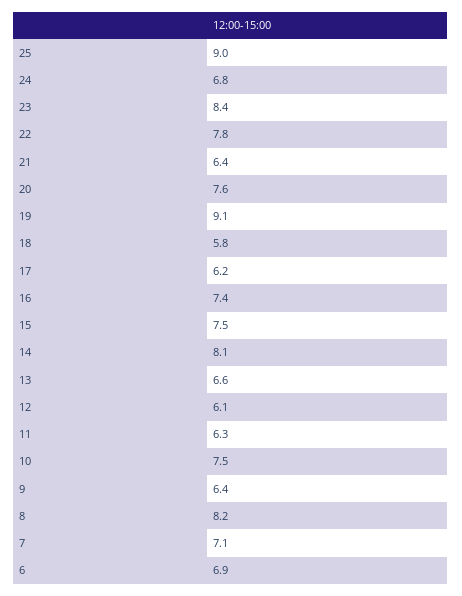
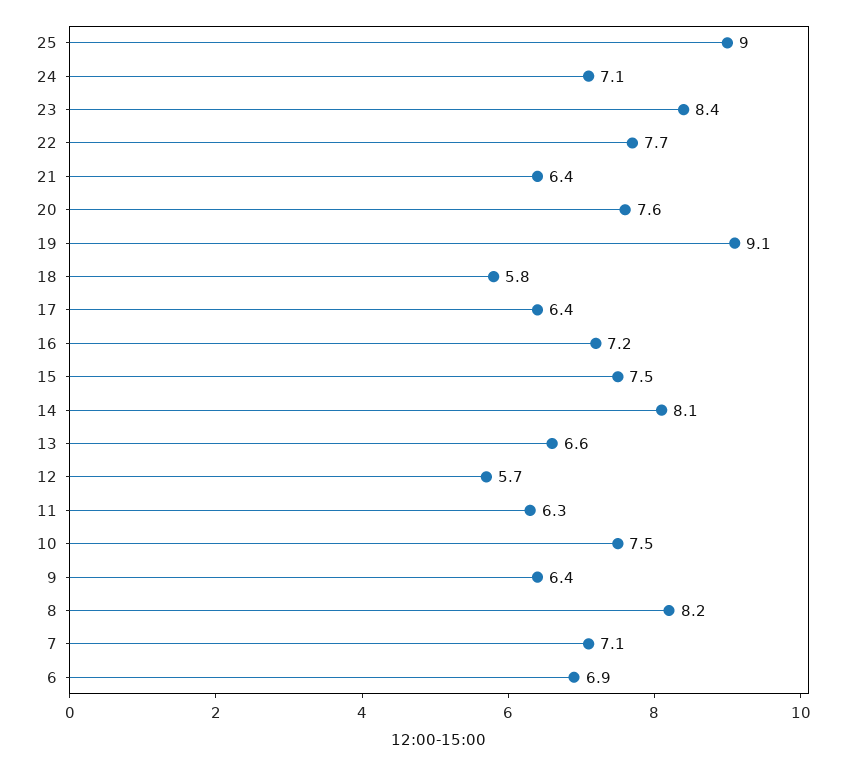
  {
    "25": 9,
-   "24": 6.8,
+   "24": 7.1,
    "23": 8.4,
-   "22": 7.8,
+   "22": 7.7,
    "21": 6.4,
    "20": 7.6,
    "19": 9.1,
    "18": 5.8,
-   "17": 6.2,
+   "17": 6.4,
-   "16": 7.4,
+   "16": 7.2,
    "15": 7.5,
    "14": 8.1,
    "13": 6.6,
-   "12": 6.1,
+   "12": 5.7,
    "11": 6.3,
    "10": 7.5,
    "9": 6.4,
    "8": 8.2,
    "7": 7.1,
    "6": 6.9
  }

